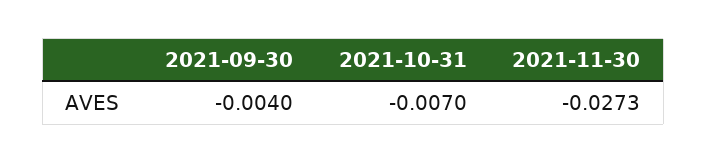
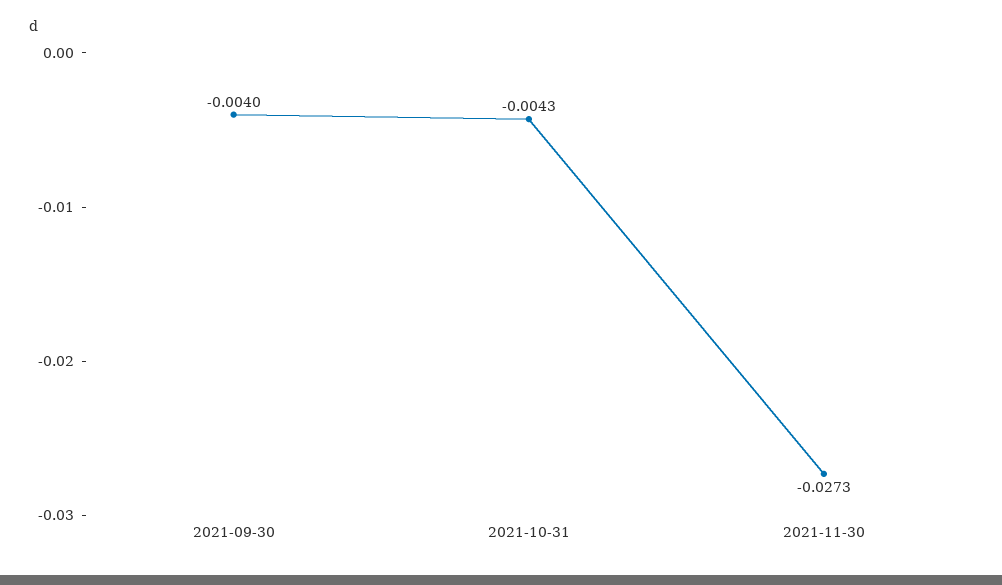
  {
    "2021-09-30": -0.004,
-   "2021-10-31": -0.007,
+   "2021-10-31": -0.0043,
    "2021-11-30": -0.0273
  }

